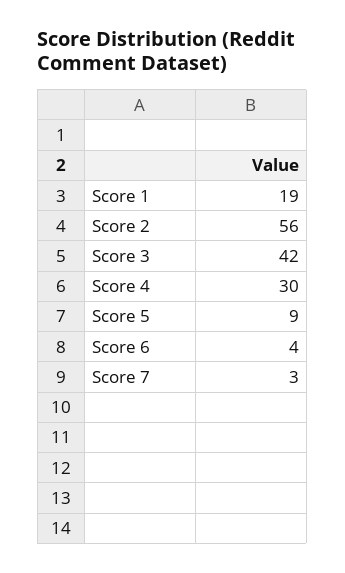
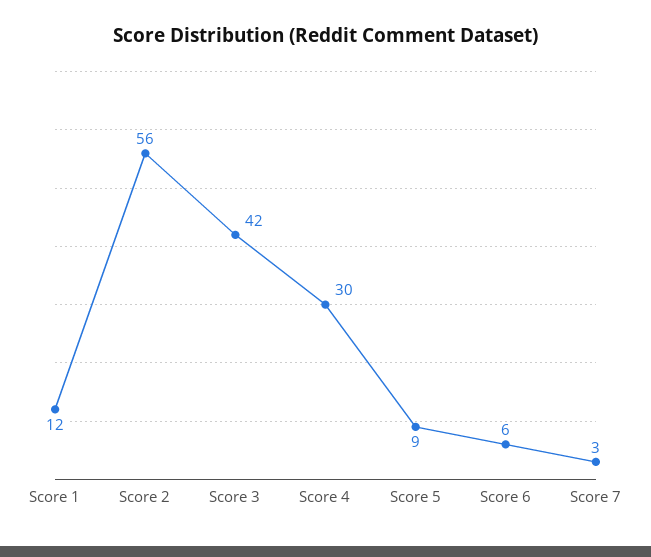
  {
-   "Score 1": 19,
+   "Score 1": 12,
    "Score 2": 56,
    "Score 3": 42,
    "Score 4": 30,
    "Score 5": 9,
-   "Score 6": 4,
+   "Score 6": 6,
    "Score 7": 3
  }

